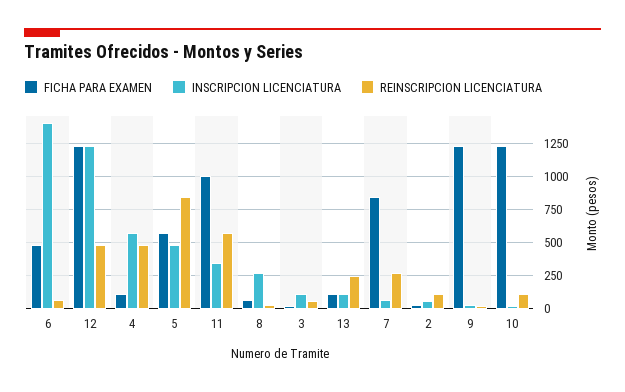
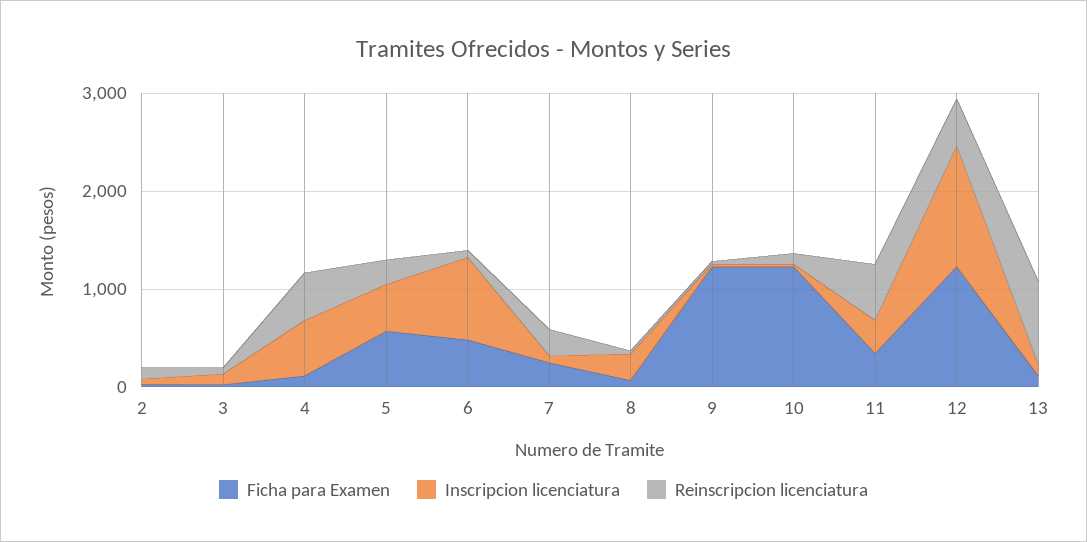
  {
    "FICHA PARA EXAMEN": {
      "6": 500,
      "12": 1250,
      "4": 100,
      "5": 550,
-     "11": 1000,
+     "11": 400,
      "8": 50,
      "3": 0,
      "13": 100,
-     "7": 850,
+     "7": 200,
      "2": 50,
      "9": 1250,
      "10": 1250
    },
    "INSCRIPCION LICENCIATURA": {
-     "6": 1400,
+     "6": 800,
      "12": 1250,
      "4": 550,
      "5": 500,
      "11": 350,
      "8": 250,
      "3": 100,
      "13": 100,
      "7": 50,
      "2": 50,
      "9": 50,
      "10": 0
    },
    "REINSCRIPCION LICENCIATURA": {
      "6": 50,
      "12": 500,
      "4": 500,
-     "5": 850,
+     "5": 200,
      "11": 550,
      "8": 50,
      "3": 50,
-     "13": 250,
+     "13": 800,
      "7": 250,
      "2": 100,
      "9": 0,
      "10": 100
    }
  }

